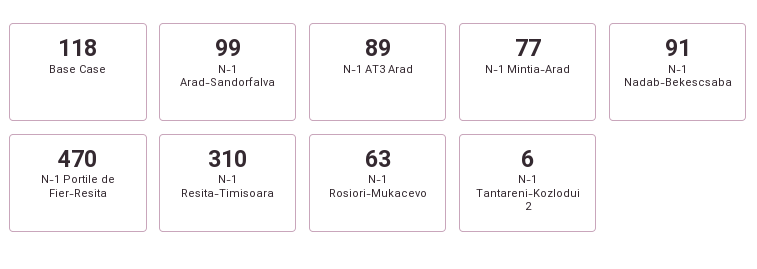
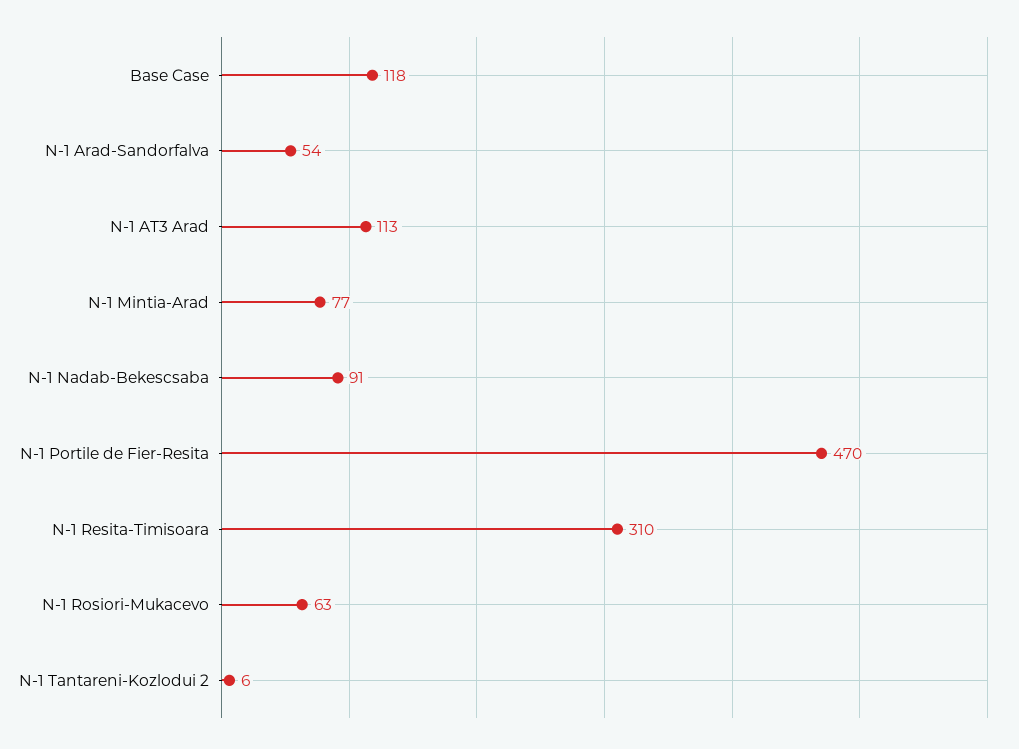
  {
    "Base Case": 118,
-   "N-1 Arad-Sandorfalva": 99,
+   "N-1 Arad-Sandorfalva": 54,
-   "N-1 AT3 Arad": 89,
+   "N-1 AT3 Arad": 113,
    "N-1 Mintia-Arad": 77,
    "N-1 Nadab-Bekescsaba": 91,
    "N-1 Portile de Fier-Resita": 470,
    "N-1 Resita-Timisoara": 310,
    "N-1 Rosiori-Mukacevo": 63,
    "N-1 Tantareni-Kozlodui 2": 6
  }

